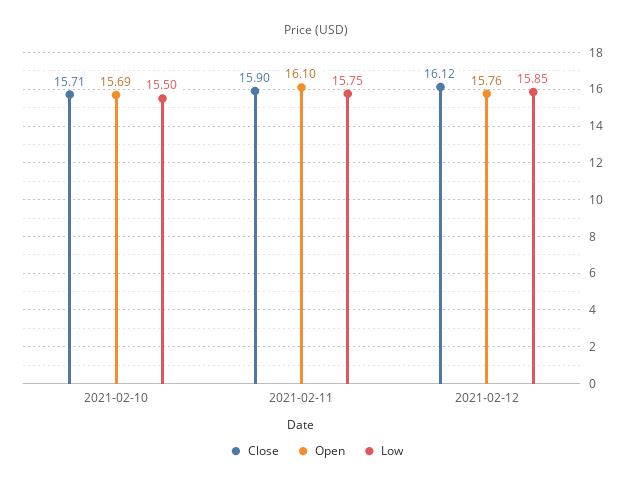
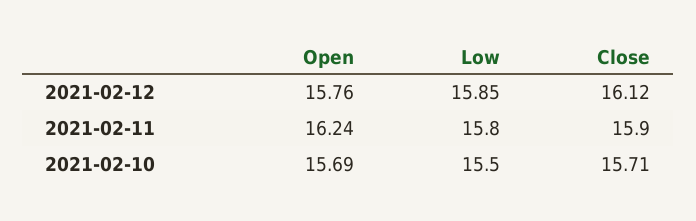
  {
    "Close": {
      "2021-02-10": 15.71,
      "2021-02-11": 15.9,
      "2021-02-12": 16.12
    },
    "Open": {
      "2021-02-10": 15.69,
-     "2021-02-11": 16.1,
+     "2021-02-11": 16.24,
      "2021-02-12": 15.76
    },
    "Low": {
      "2021-02-10": 15.5,
-     "2021-02-11": 15.75,
+     "2021-02-11": 15.8,
      "2021-02-12": 15.85
    }
  }

